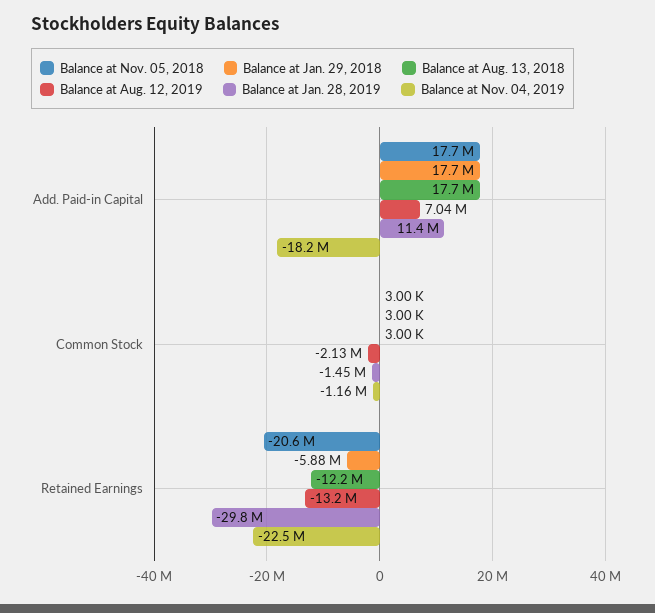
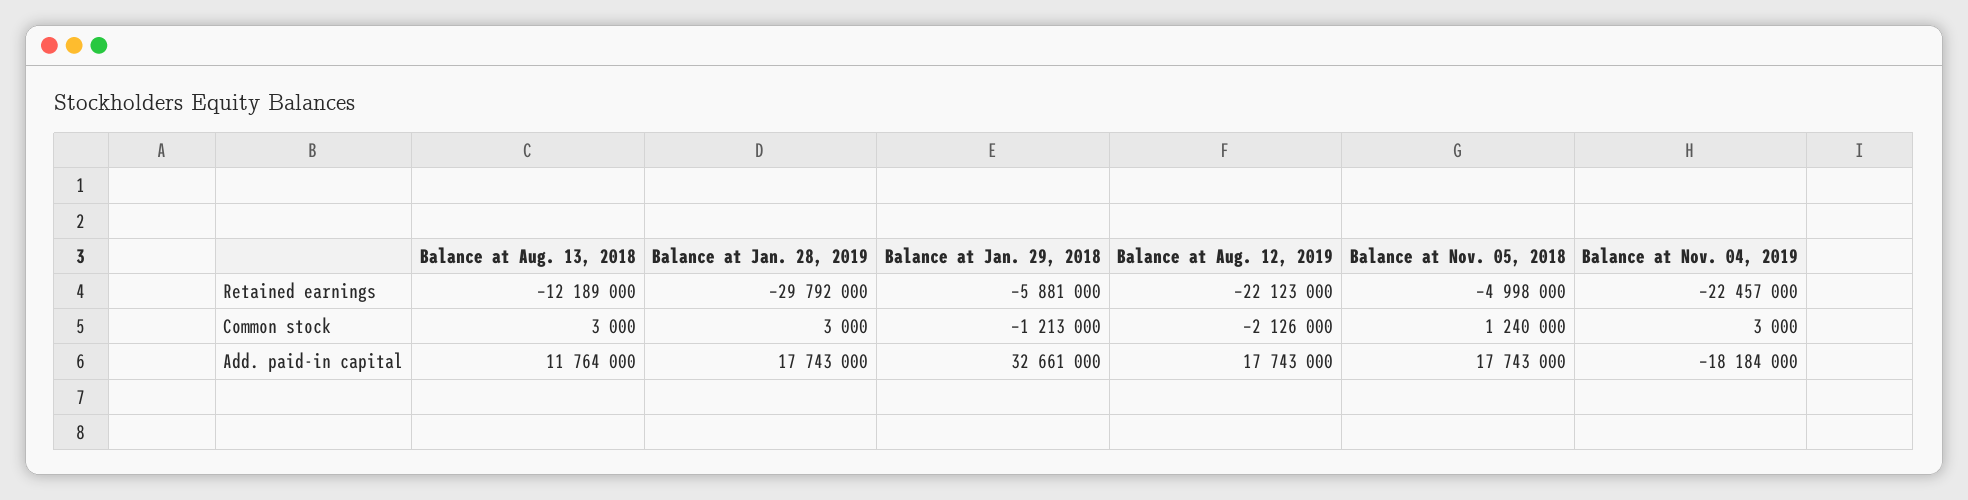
  {
    "Balance at Nov. 05, 2018": {
      "Add. Paid-in Capital": 17743000,
-     "Common Stock": 3000,
+     "Common Stock": 1240000,
-     "Retained Earnings": -20600000
+     "Retained Earnings": -4998000
    },
    "Balance at Jan. 29, 2018": {
-     "Add. Paid-in Capital": 17700000,
+     "Add. Paid-in Capital": 32661000,
-     "Common Stock": 3000,
+     "Common Stock": -1213000,
      "Retained Earnings": -5881000
    },
    "Balance at Aug. 13, 2018": {
-     "Add. Paid-in Capital": 17700000,
+     "Add. Paid-in Capital": 11764000,
      "Common Stock": 3000,
      "Retained Earnings": -12189000
    },
    "Balance at Aug. 12, 2019": {
-     "Add. Paid-in Capital": 7040000,
+     "Add. Paid-in Capital": 17743000,
      "Common Stock": -2126000,
-     "Retained Earnings": -13200000
+     "Retained Earnings": -22123000
    },
    "Balance at Jan. 28, 2019": {
-     "Add. Paid-in Capital": 11400000,
+     "Add. Paid-in Capital": 17743000,
-     "Common Stock": -1450000,
+     "Common Stock": 3000,
      "Retained Earnings": -29792000
    },
    "Balance at Nov. 04, 2019": {
      "Add. Paid-in Capital": -18184000,
-     "Common Stock": -1160000,
+     "Common Stock": 3000,
      "Retained Earnings": -22457000
    }
  }

